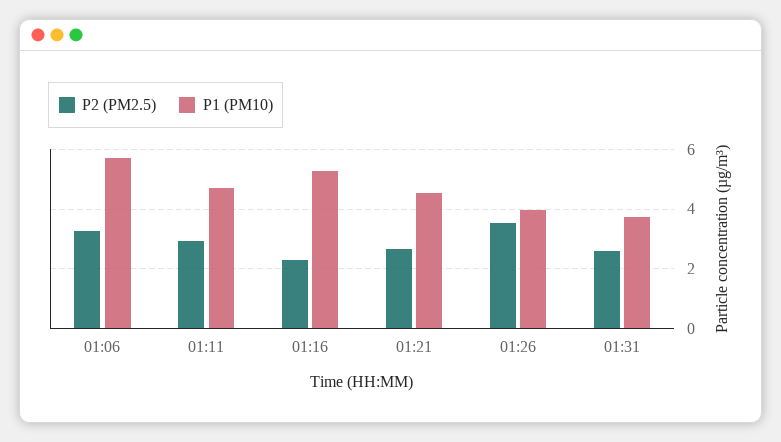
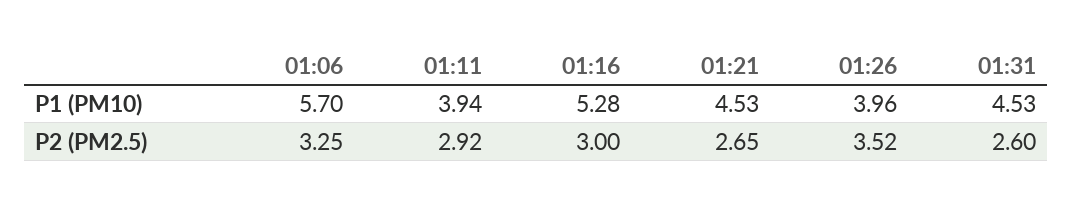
  {
    "P2 (PM2.5)": {
      "01:06": 3.25,
      "01:11": 2.92,
-     "01:16": 2.25,
+     "01:16": 3,
      "01:21": 2.65,
      "01:26": 3.52,
      "01:31": 2.6
    },
    "P1 (PM10)": {
      "01:06": 5.7,
-     "01:11": 4.75,
+     "01:11": 3.94,
      "01:16": 5.28,
      "01:21": 4.53,
      "01:26": 3.96,
-     "01:31": 3.75
+     "01:31": 4.53
    }
  }

